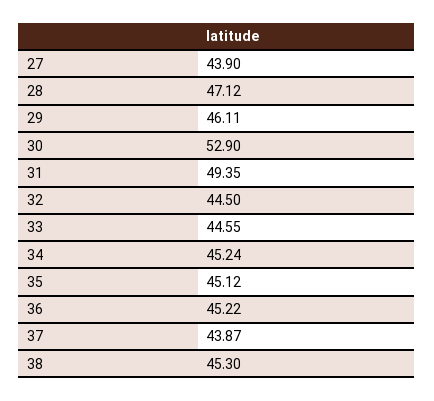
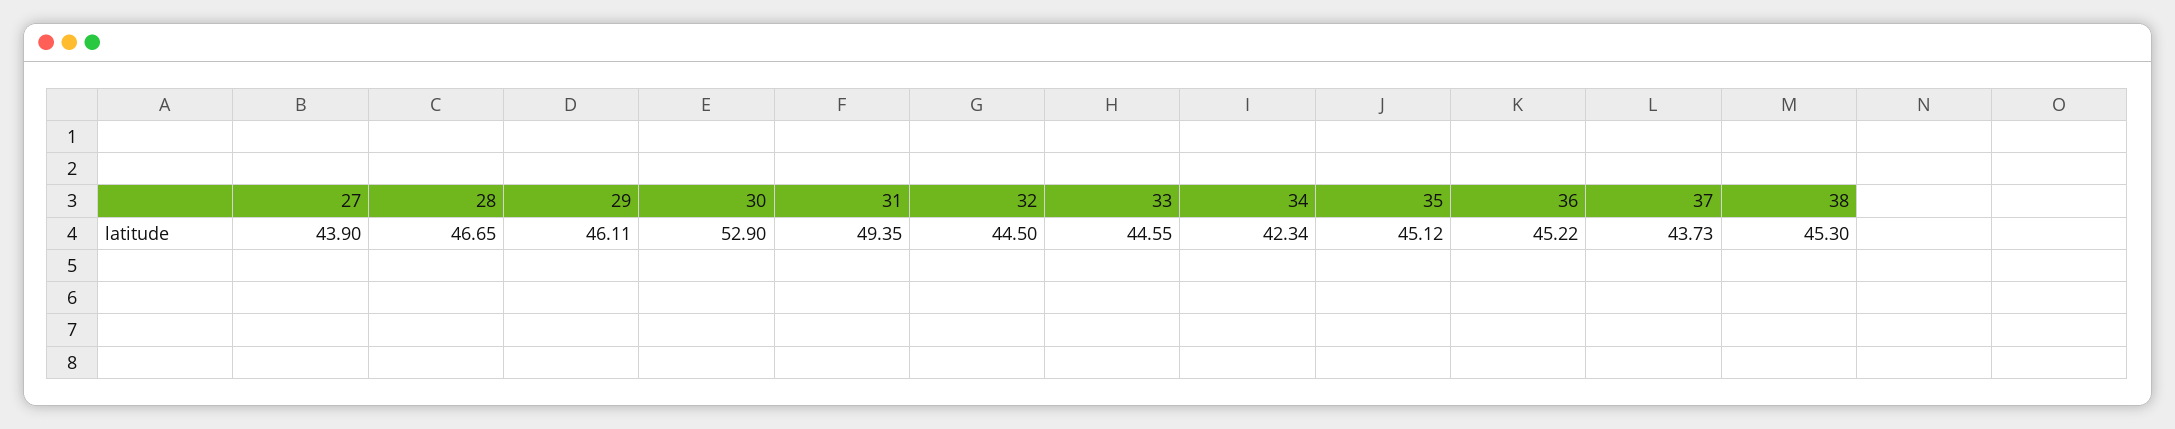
  {
    "27": 43.9,
-   "28": 47.12,
+   "28": 46.65,
    "29": 46.11,
    "30": 52.9,
    "31": 49.35,
    "32": 44.5,
    "33": 44.55,
-   "34": 45.24,
+   "34": 42.34,
    "35": 45.12,
    "36": 45.22,
-   "37": 43.87,
+   "37": 43.73,
    "38": 45.3
  }

